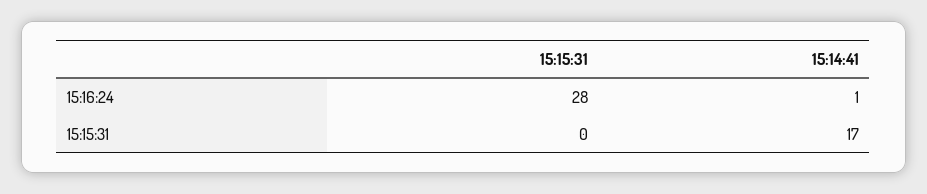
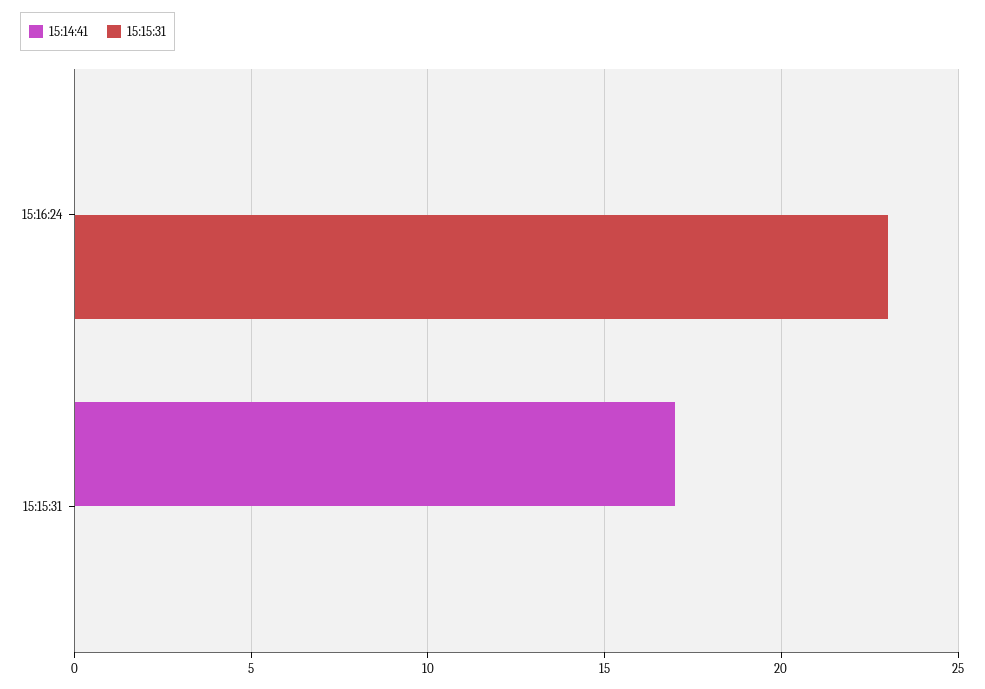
  {
    "15:15:31": {
-     "15:16:24": 28,
+     "15:16:24": 23,
      "15:15:31": 0
    },
    "15:14:41": {
-     "15:16:24": 1,
+     "15:16:24": 0,
      "15:15:31": 17
    }
  }

